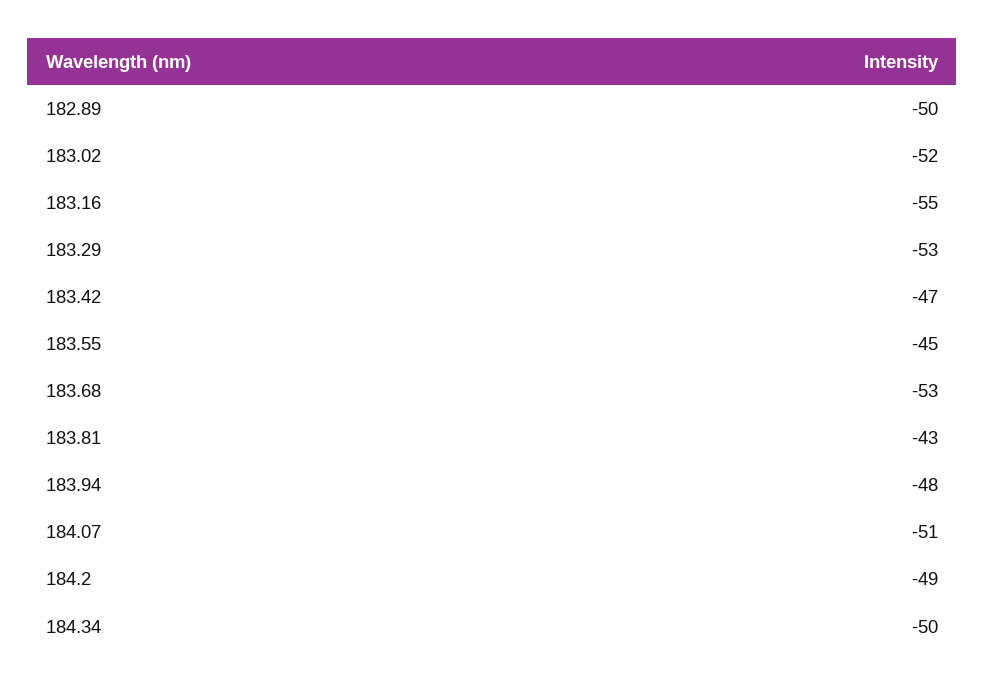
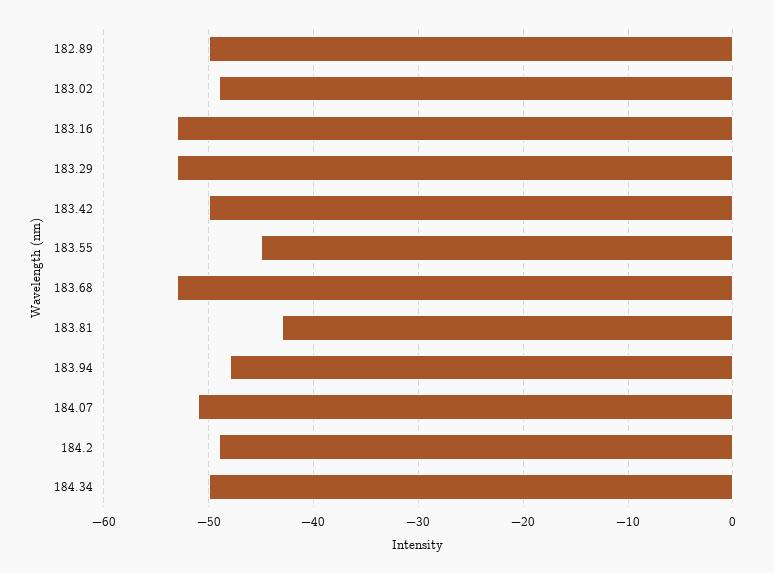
  {
    "182.89": -50,
-   "183.02": -52,
+   "183.02": -49,
-   "183.16": -55,
+   "183.16": -53,
    "183.29": -53,
-   "183.42": -47,
+   "183.42": -50,
    "183.55": -45,
    "183.68": -53,
    "183.81": -43,
    "183.94": -48,
    "184.07": -51,
    "184.2": -49,
    "184.34": -50
  }

